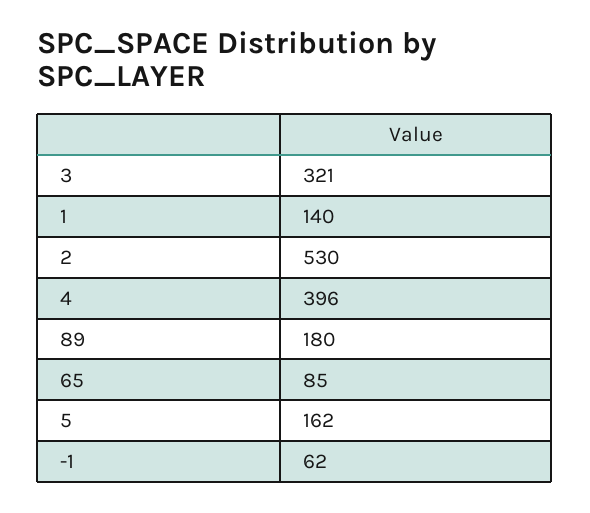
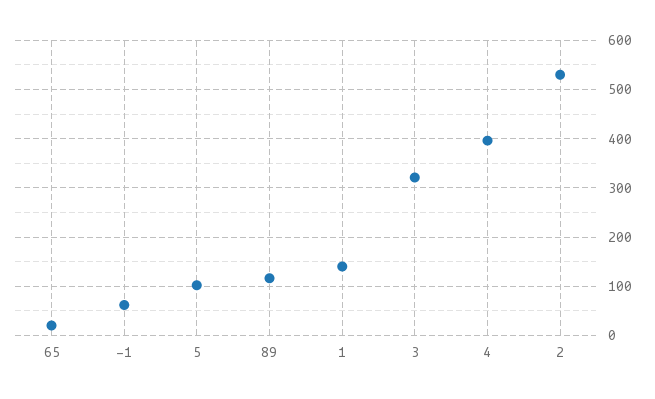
  {
    "3": 321,
    "1": 140,
    "2": 530,
    "4": 396,
-   "89": 180,
+   "89": 120,
-   "65": 85,
+   "65": 20,
-   "5": 162,
+   "5": 100,
    "-1": 62
  }

